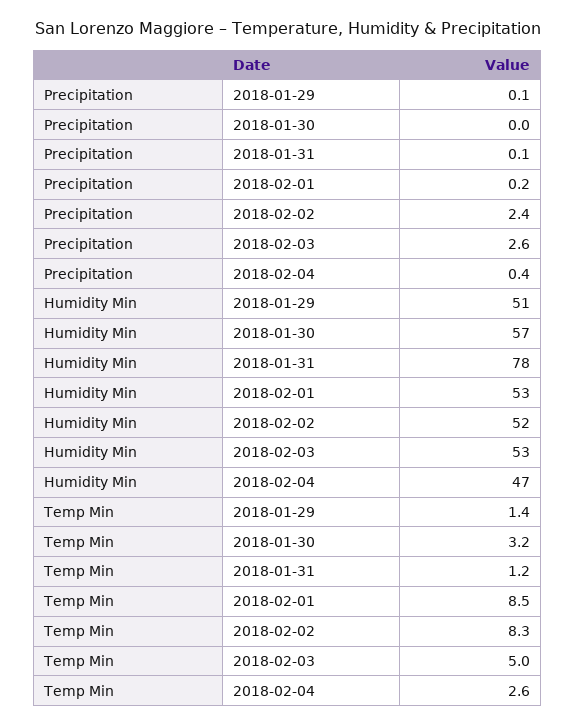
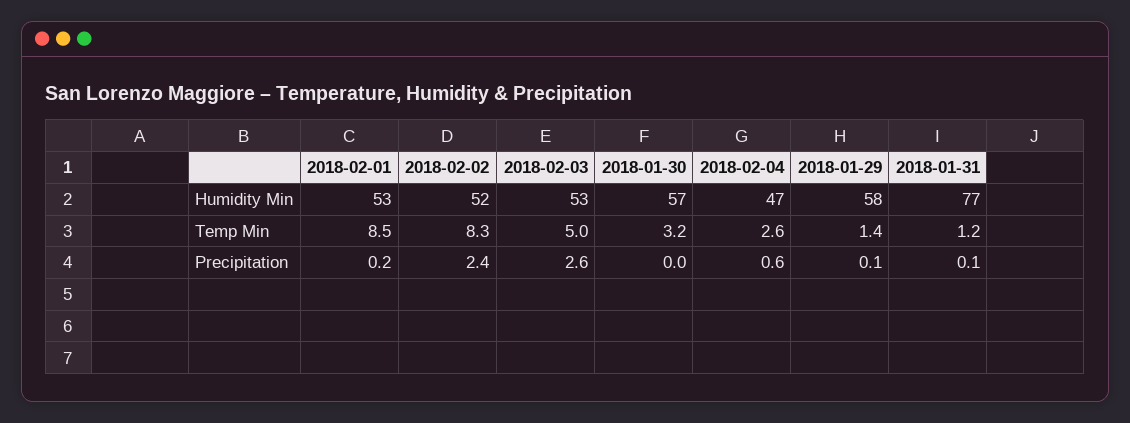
  {
    "Precipitation": {
      "2018-01-29": 0.1,
      "2018-01-30": 0,
      "2018-01-31": 0.1,
      "2018-02-01": 0.2,
      "2018-02-02": 2.4,
      "2018-02-03": 2.6,
-     "2018-02-04": 0.4
+     "2018-02-04": 0.6
    },
    "Humidity Min": {
-     "2018-01-29": 51,
+     "2018-01-29": 58,
      "2018-01-30": 57,
-     "2018-01-31": 78,
+     "2018-01-31": 77,
      "2018-02-01": 53,
      "2018-02-02": 52,
      "2018-02-03": 53,
      "2018-02-04": 47
    },
    "Temp Min": {
      "2018-01-29": 1.4,
      "2018-01-30": 3.2,
      "2018-01-31": 1.2,
      "2018-02-01": 8.5,
      "2018-02-02": 8.3,
      "2018-02-03": 5,
      "2018-02-04": 2.6
    }
  }

